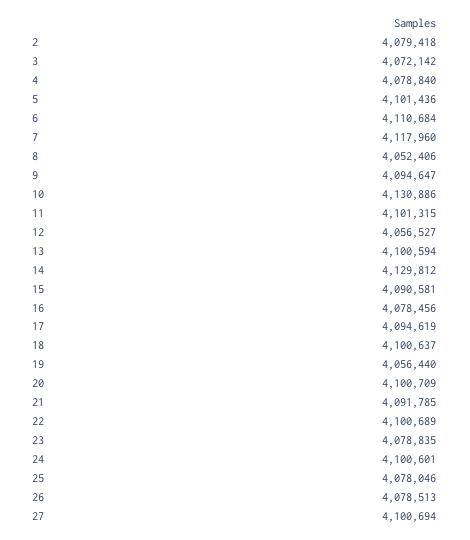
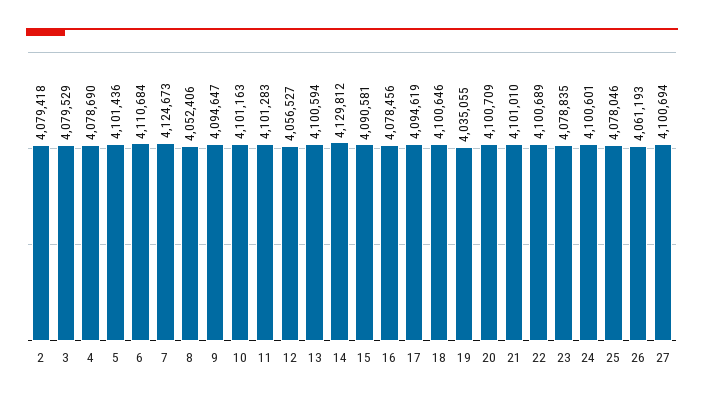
  {
    "2": 4079418,
-   "3": 4072142,
+   "3": 4079529,
-   "4": 4078840,
+   "4": 4078690,
    "5": 4101436,
    "6": 4110684,
-   "7": 4117960,
+   "7": 4124673,
    "8": 4052406,
    "9": 4094647,
-   "10": 4130886,
+   "10": 4101163,
-   "11": 4101315,
+   "11": 4101283,
    "12": 4056527,
    "13": 4100594,
    "14": 4129812,
    "15": 4090581,
    "16": 4078456,
    "17": 4094619,
-   "18": 4100637,
+   "18": 4100646,
-   "19": 4056440,
+   "19": 4035055,
    "20": 4100709,
-   "21": 4091785,
+   "21": 4101010,
    "22": 4100689,
    "23": 4078835,
    "24": 4100601,
    "25": 4078046,
-   "26": 4078513,
+   "26": 4061193,
    "27": 4100694
  }

